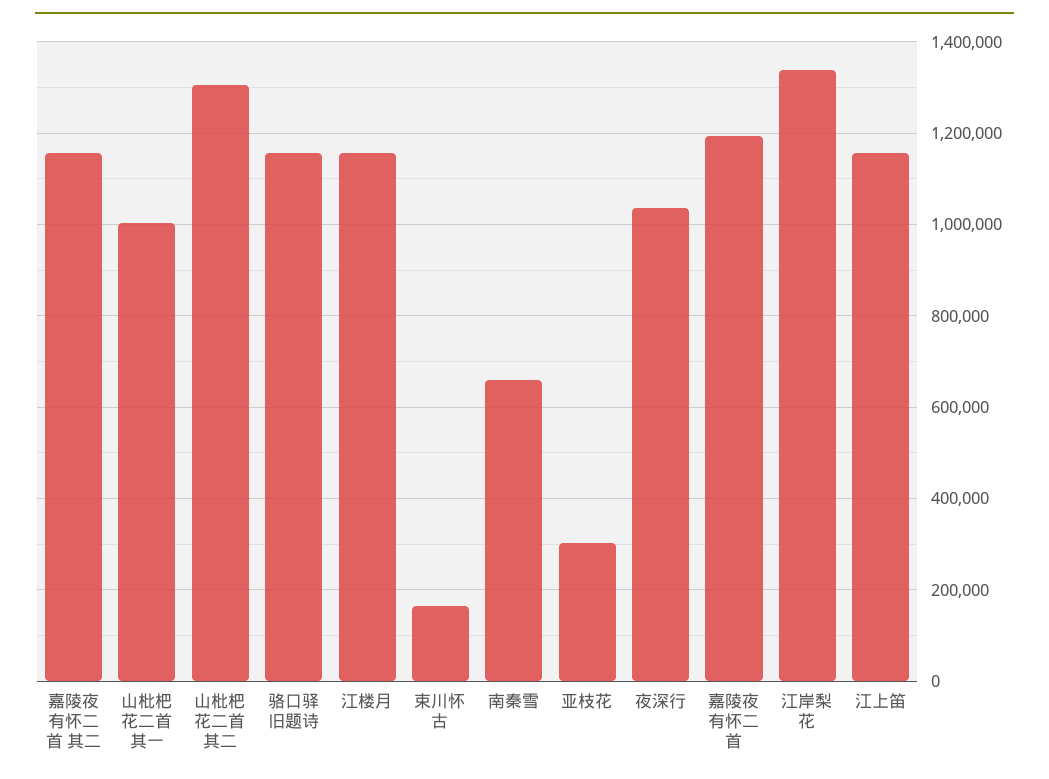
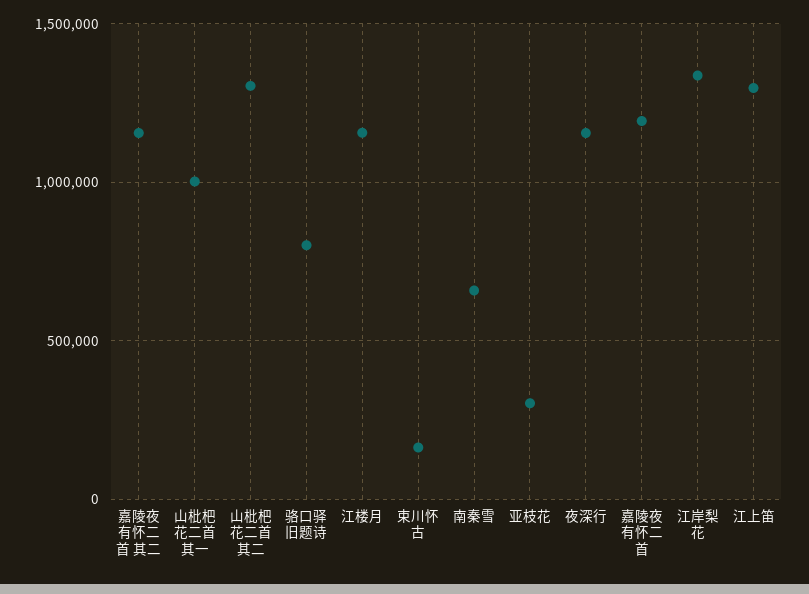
  {
    "嘉陵夜有怀二首 其二": 1160000,
    "山枇杷花二首 其一": 1000000,
    "山枇杷花二首 其二": 1300000,
-   "骆口驿旧题诗": 1160000,
+   "骆口驿旧题诗": 800000,
    "江楼月": 1160000,
    "束川怀古": 160000,
    "南秦雪": 660000,
    "亚枝花": 300000,
-   "夜深行": 1040000,
+   "夜深行": 1150000,
    "嘉陵夜有怀二首": 1200000,
    "江岸梨花": 1340000,
-   "江上笛": 1160000
+   "江上笛": 1300000
  }

